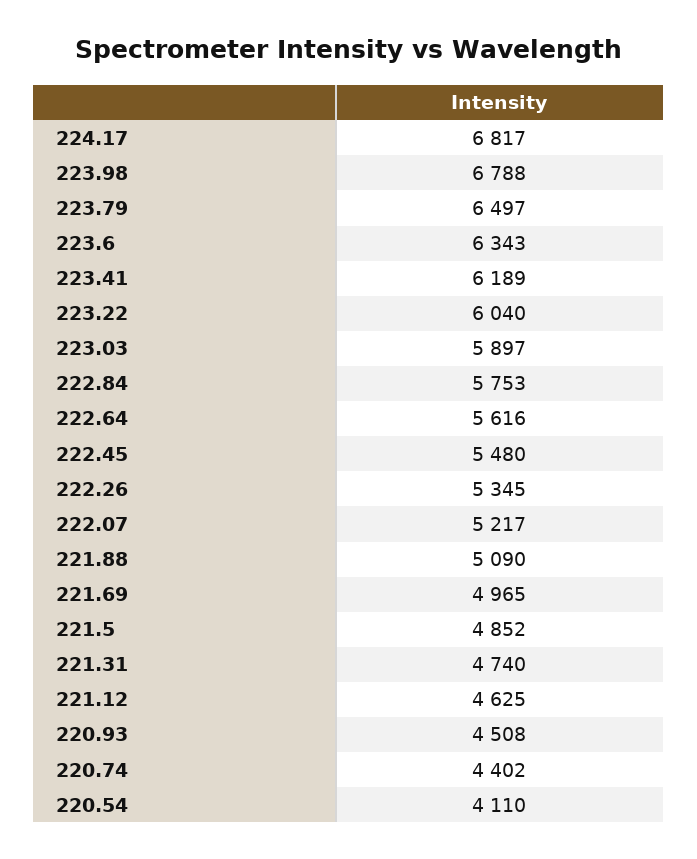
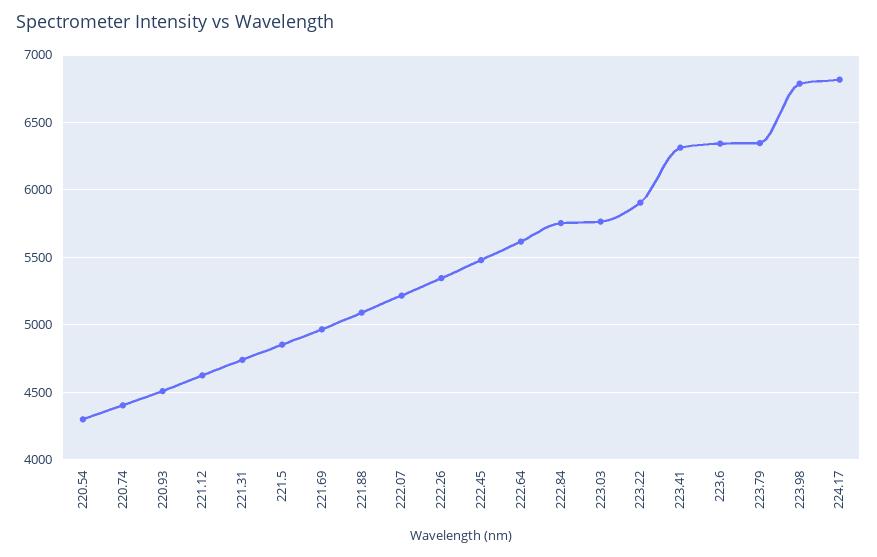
  {
    "224.17": 6817,
    "223.98": 6788,
-   "223.79": 6497,
+   "223.79": 6350,
    "223.6": 6343,
-   "223.41": 6189,
+   "223.41": 6300,
-   "223.22": 6040,
+   "223.22": 5900,
-   "223.03": 5897,
+   "223.03": 5750,
    "222.84": 5753,
    "222.64": 5616,
    "222.45": 5480,
    "222.26": 5345,
    "222.07": 5217,
    "221.88": 5090,
    "221.69": 4965,
    "221.5": 4852,
    "221.31": 4740,
    "221.12": 4625,
    "220.93": 4508,
    "220.74": 4402,
-   "220.54": 4110
+   "220.54": 4300
  }

